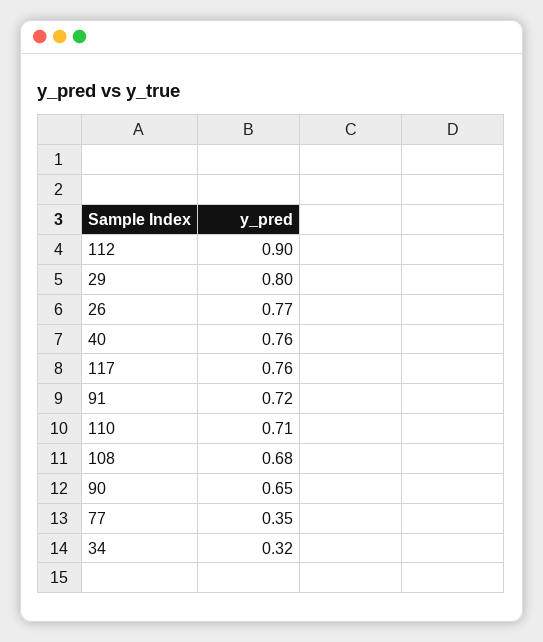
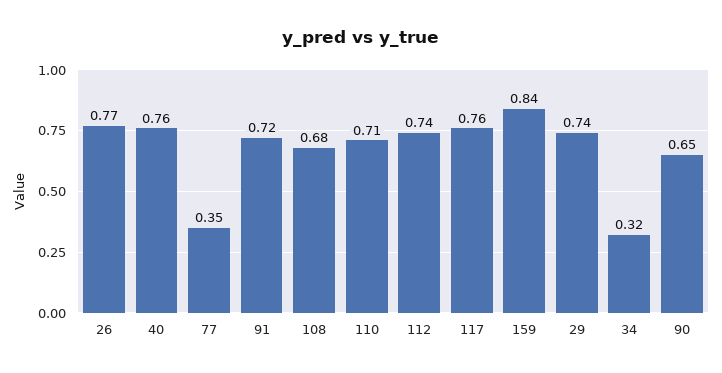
  {
-   "112": 0.9,
+   "112": 0.74,
-   "29": 0.8,
+   "29": 0.74,
    "26": 0.77,
    "40": 0.76,
    "117": 0.76,
    "91": 0.72,
    "110": 0.71,
    "108": 0.68,
    "90": 0.65,
    "77": 0.35,
-   "34": 0.32
+   "34": 0.32,
+   "159": 0.84
  }

